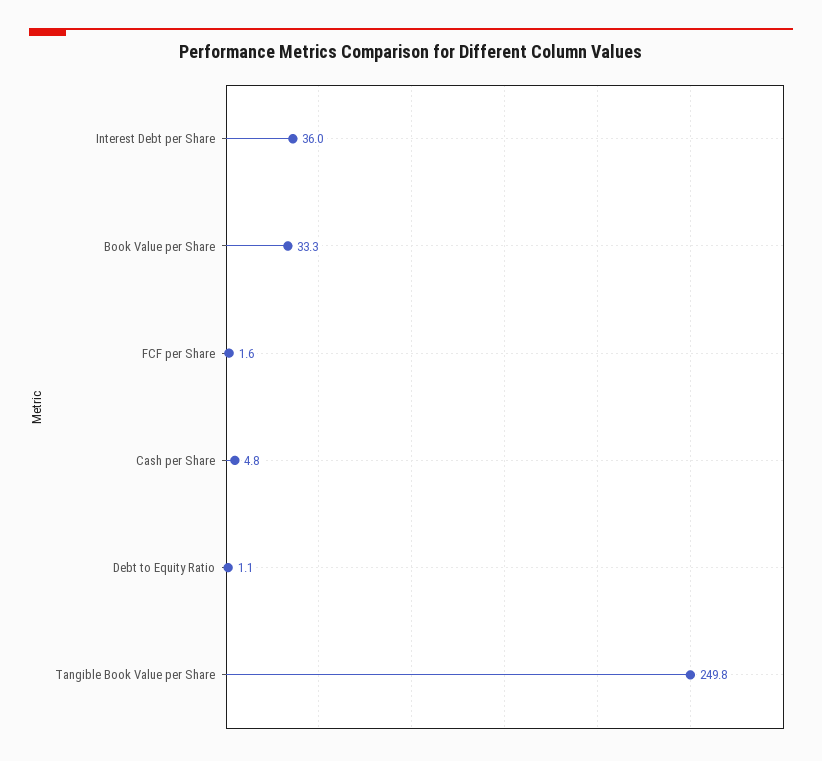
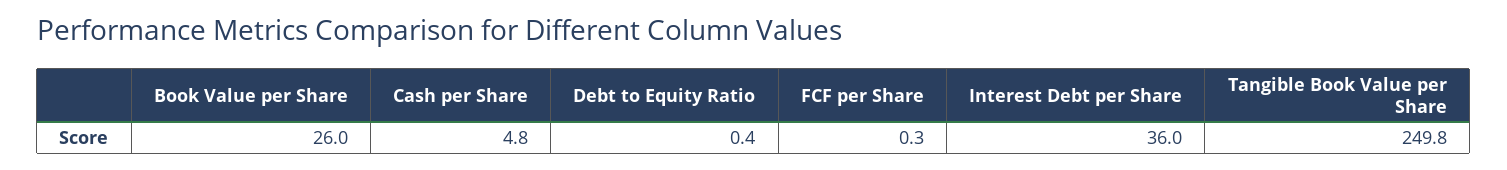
  {
    "Interest Debt per Share": 36,
-   "Book Value per Share": 33.3,
+   "Book Value per Share": 26,
-   "FCF per Share": 1.6,
+   "FCF per Share": 0.3,
    "Cash per Share": 4.8,
-   "Debt to Equity Ratio": 1.1,
+   "Debt to Equity Ratio": 0.4,
    "Tangible Book Value per Share": 249.8
  }

